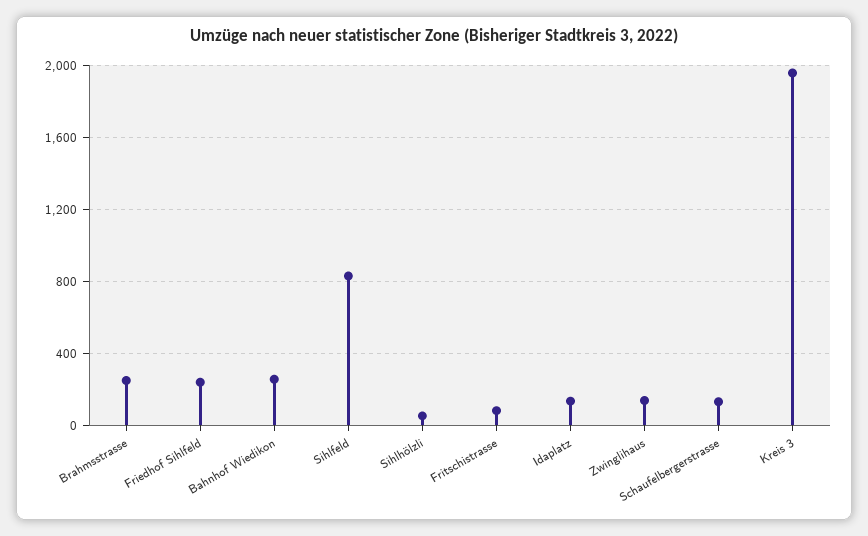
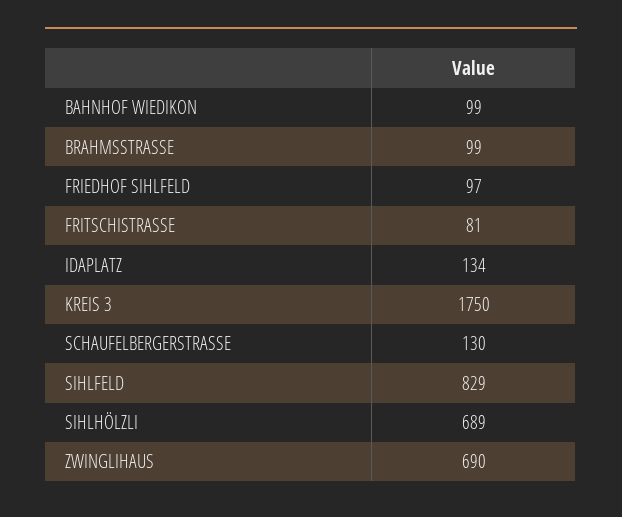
  {
-   "Brahmsstrasse": 250,
+   "Brahmsstrasse": 99,
-   "Friedhof Sihlfeld": 250,
+   "Friedhof Sihlfeld": 97,
-   "Bahnhof Wiedikon": 250,
+   "Bahnhof Wiedikon": 99,
    "Sihlfeld": 829,
-   "Sihlhölzli": 50,
+   "Sihlhölzli": 689,
    "Fritschistrasse": 81,
    "Idaplatz": 134,
-   "Zwinglihaus": 150,
+   "Zwinglihaus": 690,
    "Schaufelbergerstrasse": 130,
-   "Kreis 3": 1950
+   "Kreis 3": 1750
  }

